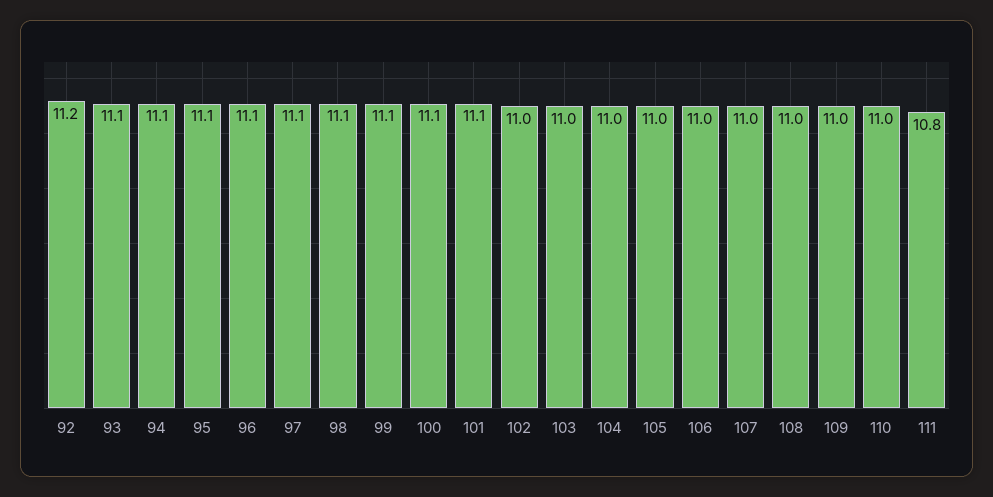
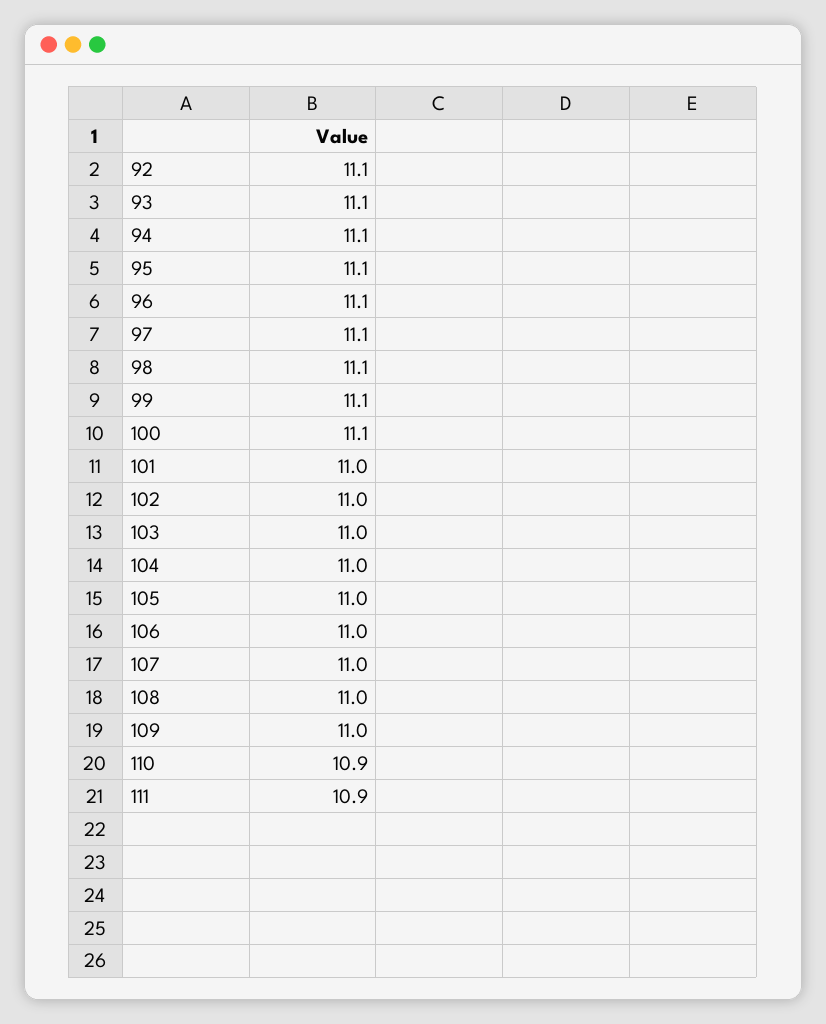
  {
-   "92": 11.2,
+   "92": 11.1,
    "93": 11.1,
    "94": 11.1,
    "95": 11.1,
    "96": 11.1,
    "97": 11.1,
    "98": 11.1,
    "99": 11.1,
    "100": 11.1,
-   "101": 11.1,
+   "101": 11,
    "102": 11,
    "103": 11,
    "104": 11,
    "105": 11,
    "106": 11,
    "107": 11,
    "108": 11,
    "109": 11,
-   "110": 11,
+   "110": 10.9,
-   "111": 10.8
+   "111": 10.9
  }

